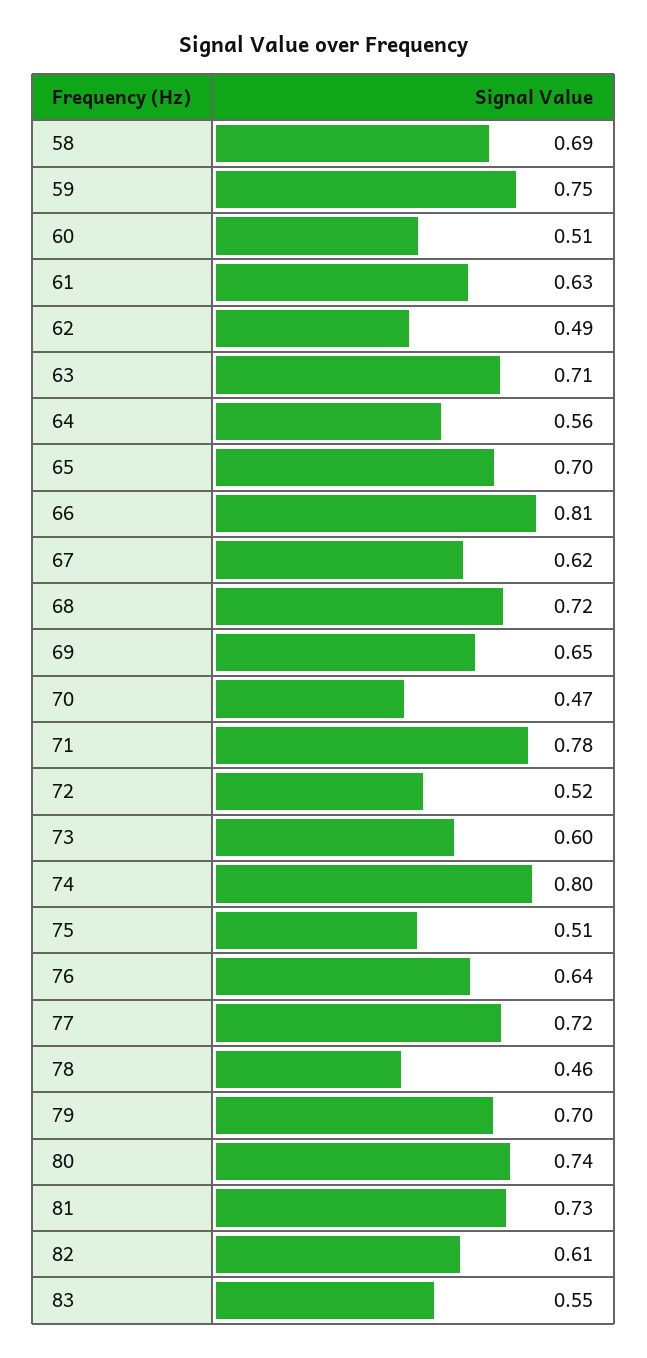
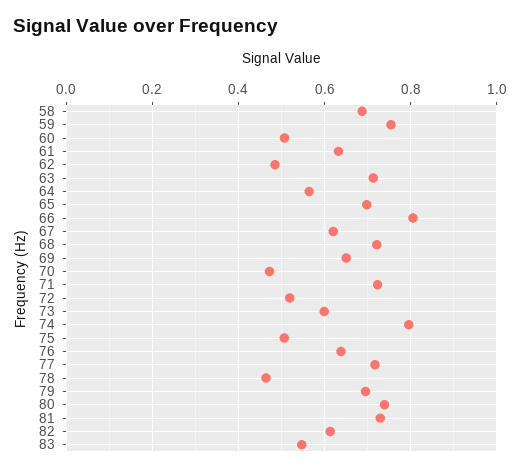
  {
    "58": 0.69,
    "59": 0.75,
    "60": 0.51,
    "61": 0.63,
    "62": 0.49,
    "63": 0.71,
    "64": 0.56,
    "65": 0.7,
    "66": 0.81,
    "67": 0.62,
    "68": 0.72,
    "69": 0.65,
    "70": 0.47,
-   "71": 0.78,
+   "71": 0.72,
    "72": 0.52,
    "73": 0.6,
    "74": 0.8,
    "75": 0.51,
    "76": 0.64,
    "77": 0.72,
    "78": 0.46,
    "79": 0.7,
    "80": 0.74,
    "81": 0.73,
    "82": 0.61,
    "83": 0.55
  }

